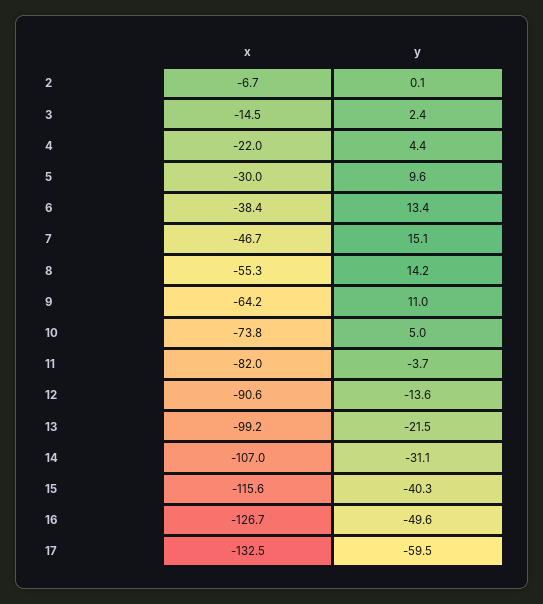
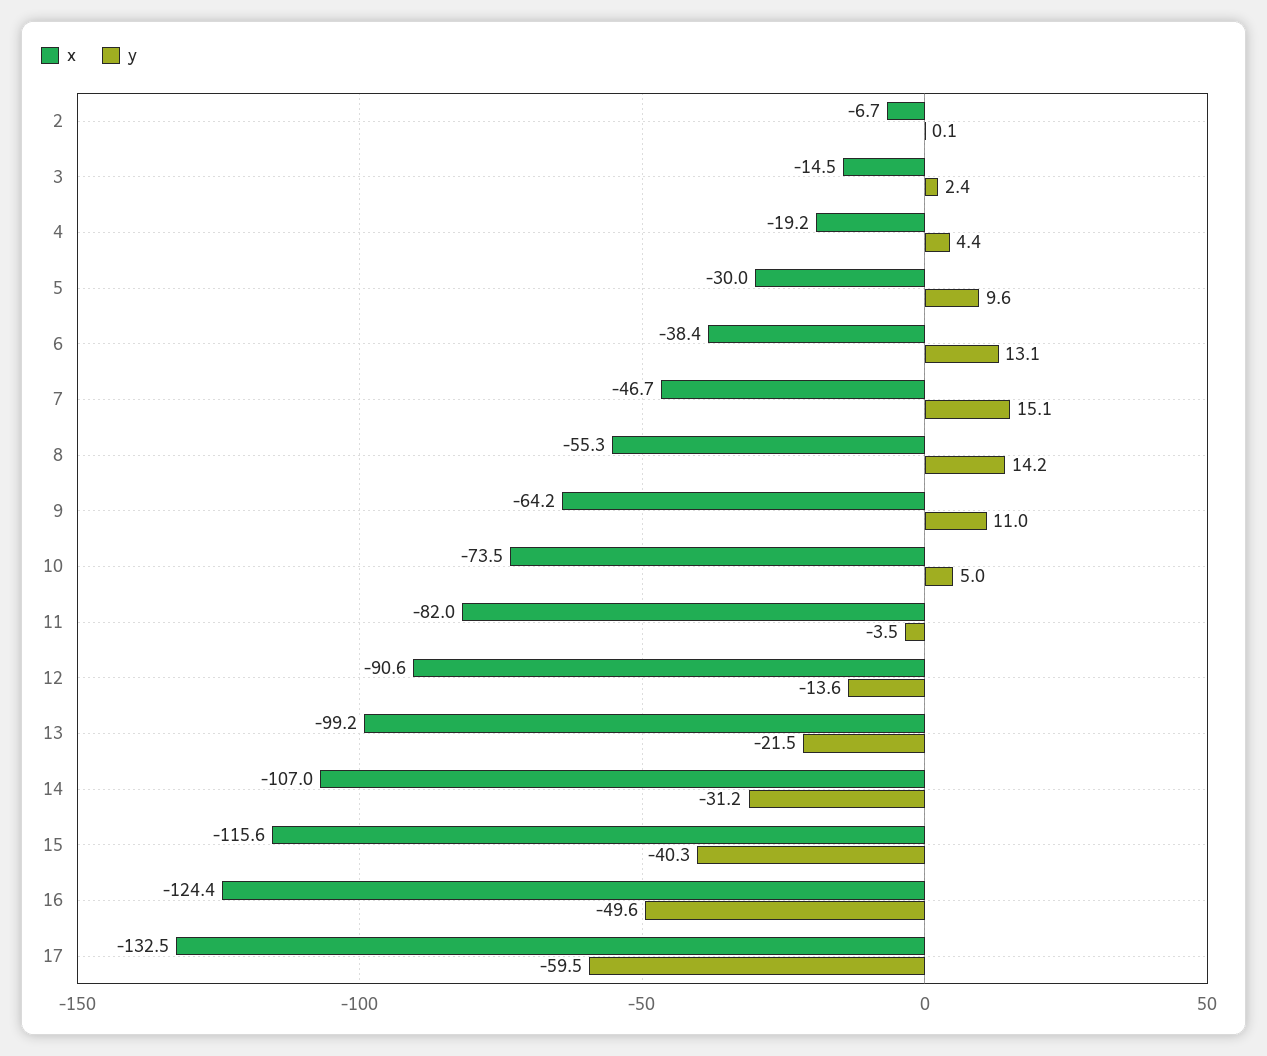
  {
    "x": {
      "2": -6.7,
      "3": -14.5,
-     "4": -22,
+     "4": -19.2,
      "5": -30,
      "6": -38.4,
      "7": -46.7,
      "8": -55.3,
      "9": -64.2,
-     "10": -73.8,
+     "10": -73.5,
      "11": -82,
      "12": -90.6,
      "13": -99.2,
      "14": -107,
      "15": -115.6,
-     "16": -126.7,
+     "16": -124.4,
      "17": -132.5
    },
    "y": {
      "2": 0.1,
      "3": 2.4,
      "4": 4.4,
      "5": 9.6,
-     "6": 13.4,
+     "6": 13.1,
      "7": 15.1,
      "8": 14.2,
      "9": 11,
      "10": 5,
-     "11": -3.7,
+     "11": -3.5,
      "12": -13.6,
      "13": -21.5,
-     "14": -31.1,
+     "14": -31.2,
      "15": -40.3,
      "16": -49.6,
      "17": -59.5
    }
  }

